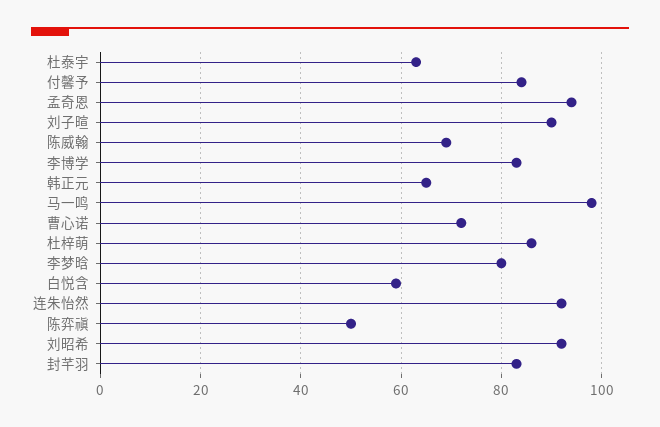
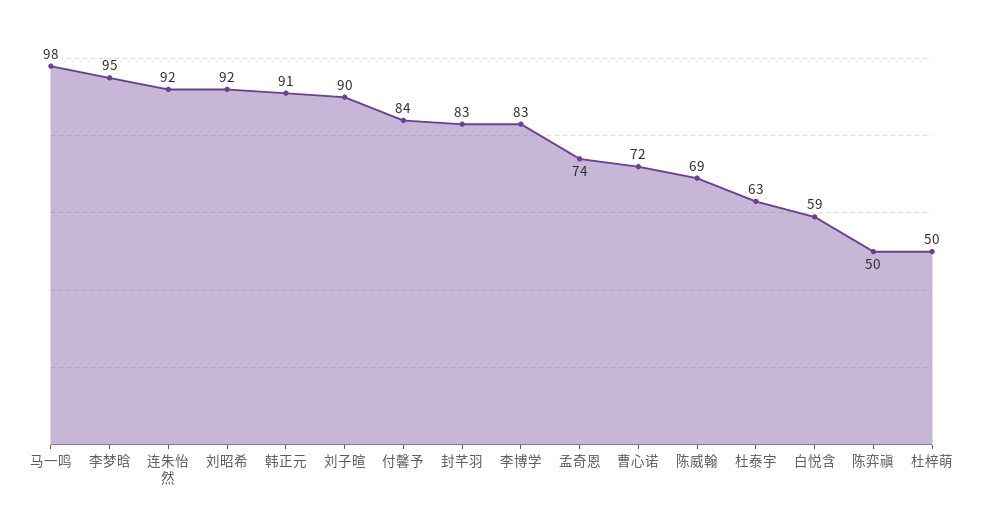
  {
    "杜泰宇": 63,
    "付馨予": 84,
-   "孟奇恩": 95,
+   "孟奇恩": 74,
    "刘子暄": 90,
    "陈威翰": 69,
    "李博学": 83,
-   "韩正元": 65,
+   "韩正元": 91,
    "马一鸣": 98,
    "曹心诺": 72,
-   "杜梓萌": 85,
+   "杜梓萌": 50,
-   "李梦晗": 80,
+   "李梦晗": 95,
    "白悦含": 59,
    "连朱怡然": 92,
    "陈弈禛": 50,
    "刘昭希": 92,
    "封芊羽": 83
  }

